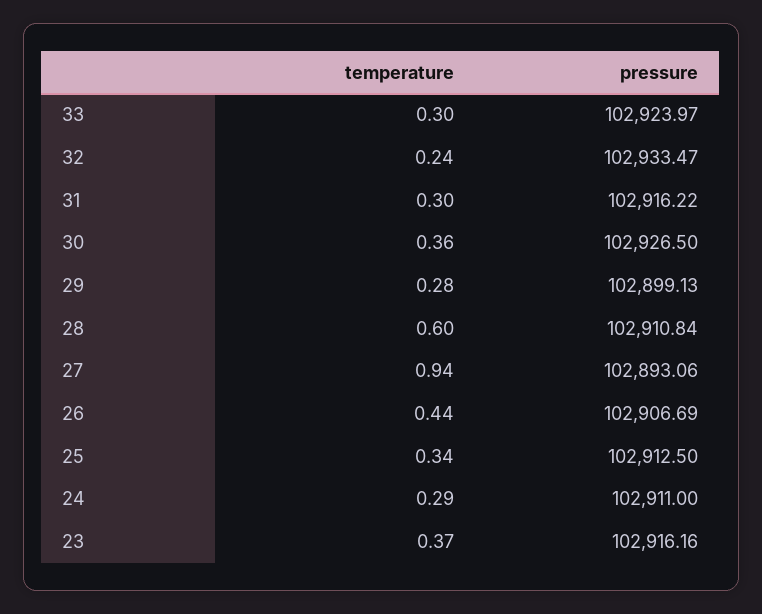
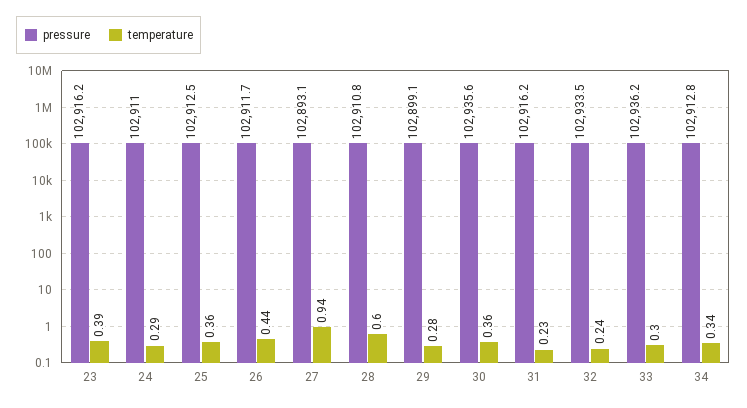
  {
    "temperature": {
      "33": 0.3,
      "32": 0.24,
-     "31": 0.3,
+     "31": 0.23,
      "30": 0.36,
      "29": 0.28,
      "28": 0.6,
      "27": 0.94,
      "26": 0.44,
-     "25": 0.34,
+     "25": 0.36,
      "24": 0.29,
-     "23": 0.37
+     "23": 0.39,
+     "34": 0.34
    },
    "pressure": {
-     "33": 102923.97,
+     "33": 102936.2,
      "32": 102933.47,
      "31": 102916.22,
-     "30": 102926.5,
+     "30": 102935.6,
      "29": 102899.13,
      "28": 102910.84,
      "27": 102893.06,
-     "26": 102906.69,
+     "26": 102911.7,
      "25": 102912.5,
      "24": 102911,
-     "23": 102916.16
+     "23": 102916.16,
+     "34": 102912.8
    }
  }

